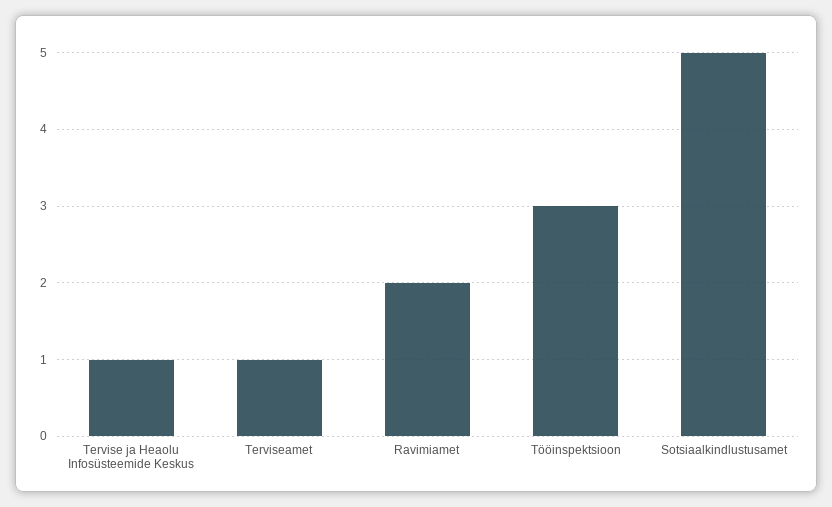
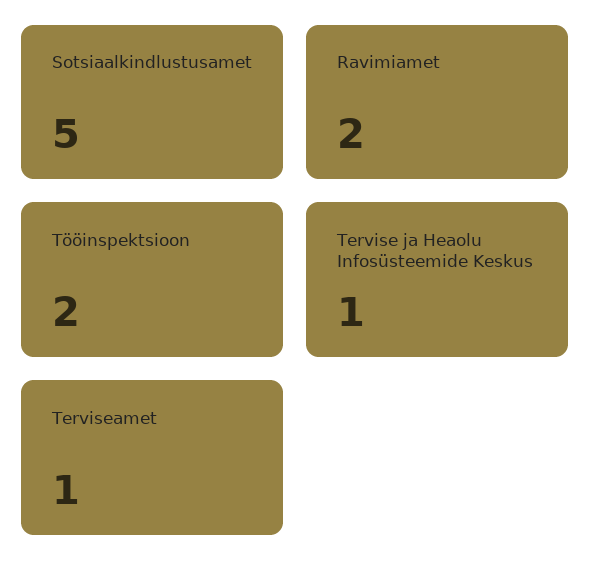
  {
    "Tervise ja Heaolu Infosüsteemide Keskus": 1,
    "Terviseamet": 1,
    "Ravimiamet": 2,
-   "Tööinspektsioon": 3,
+   "Tööinspektsioon": 2,
    "Sotsiaalkindlustusamet": 5
  }

